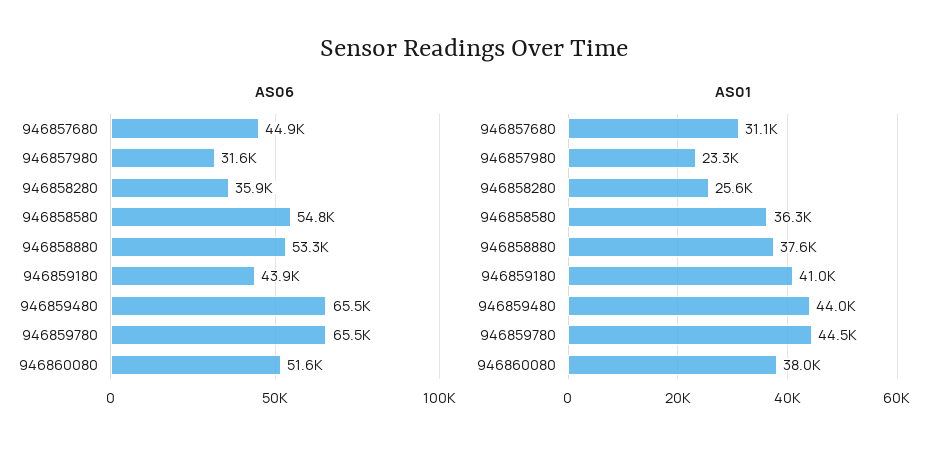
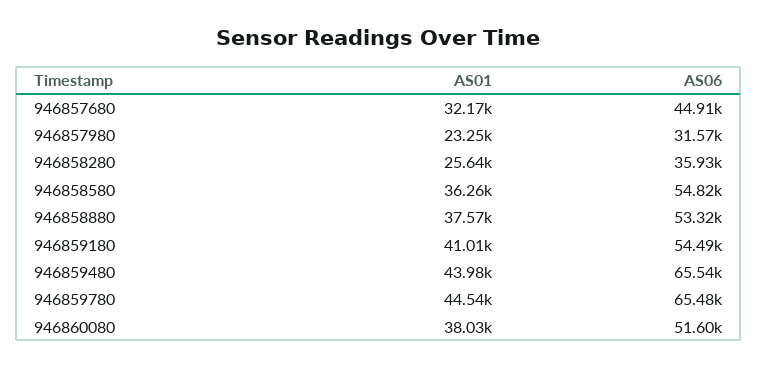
  {
    "AS06": {
      "946857680": 44910,
      "946857980": 31570,
      "946858280": 35930,
      "946858580": 54820,
      "946858880": 53320,
-     "946859180": 43900,
+     "946859180": 54490,
      "946859480": 65540,
      "946859780": 65480,
      "946860080": 51600
    },
    "AS01": {
-     "946857680": 31100,
+     "946857680": 32170,
      "946857980": 23250,
      "946858280": 25640,
      "946858580": 36260,
      "946858880": 37570,
      "946859180": 41010,
      "946859480": 43980,
      "946859780": 44540,
      "946860080": 38030
    }
  }

